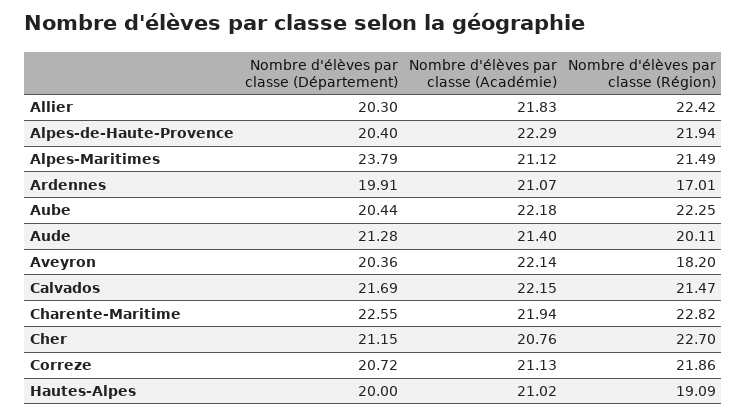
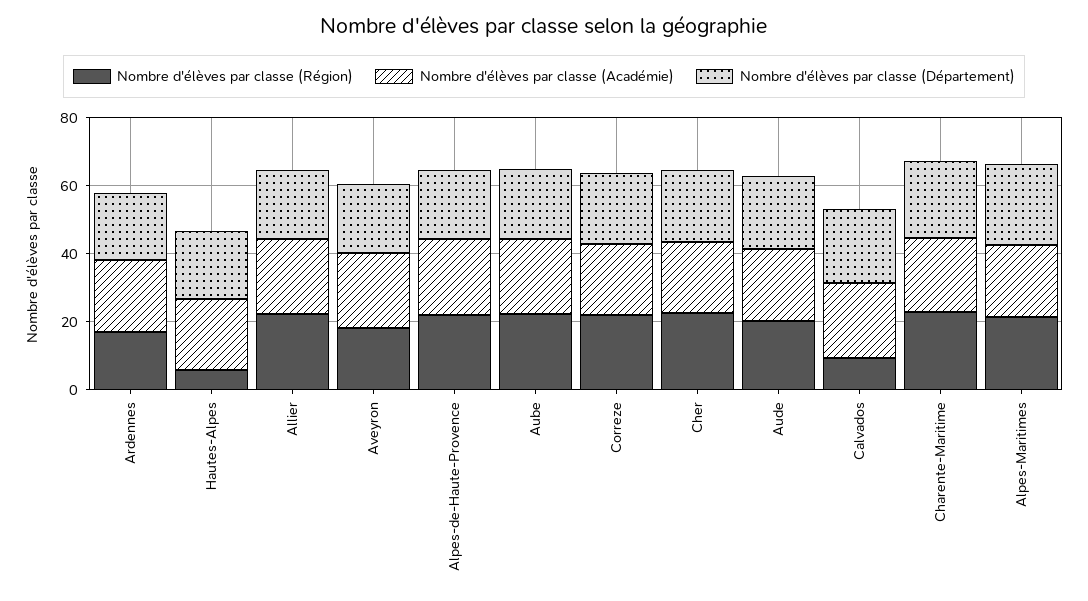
  {
    "Nombre d'élèves par classe (Département)": {
      "Allier": 20.3,
      "Alpes-de-Haute-Provence": 20.4,
      "Alpes-Maritimes": 23.79,
      "Ardennes": 19.91,
      "Aube": 20.44,
      "Aude": 21.28,
      "Aveyron": 20.36,
      "Calvados": 21.69,
      "Charente-Maritime": 22.55,
      "Cher": 21.15,
      "Correze": 20.72,
      "Hautes-Alpes": 20
    },
    "Nombre d'élèves par classe (Académie)": {
      "Allier": 21.83,
      "Alpes-de-Haute-Provence": 22.29,
      "Alpes-Maritimes": 21.12,
      "Ardennes": 21.07,
      "Aube": 22.18,
      "Aude": 21.4,
      "Aveyron": 22.14,
      "Calvados": 22.15,
      "Charente-Maritime": 21.94,
      "Cher": 20.76,
      "Correze": 21.13,
      "Hautes-Alpes": 21.02
    },
    "Nombre d'élèves par classe (Région)": {
      "Allier": 22.42,
      "Alpes-de-Haute-Provence": 21.94,
      "Alpes-Maritimes": 21.49,
      "Ardennes": 17.01,
      "Aube": 22.25,
      "Aude": 20.11,
      "Aveyron": 18.2,
-     "Calvados": 21.47,
+     "Calvados": 10,
      "Charente-Maritime": 22.82,
      "Cher": 22.7,
      "Correze": 21.86,
-     "Hautes-Alpes": 19.09
+     "Hautes-Alpes": 5
    }
  }

